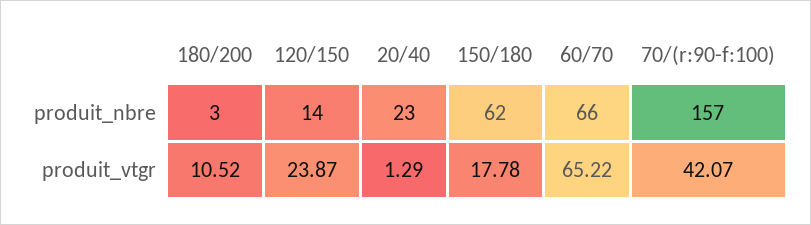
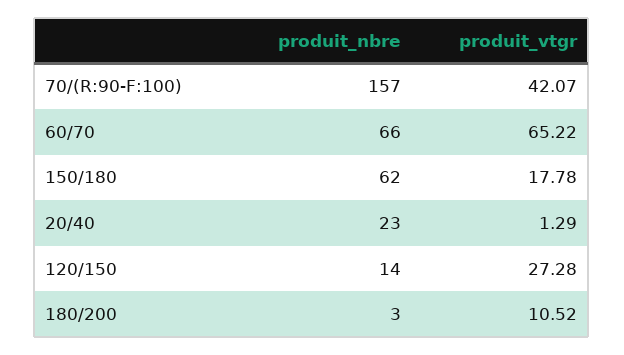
  {
    "180/200": {
      "produit_nbre": 3,
      "produit_vtgr": 10.52
    },
    "120/150": {
      "produit_nbre": 14,
-     "produit_vtgr": 23.87
+     "produit_vtgr": 27.28
    },
    "20/40": {
      "produit_nbre": 23,
      "produit_vtgr": 1.29
    },
    "150/180": {
      "produit_nbre": 62,
      "produit_vtgr": 17.78
    },
    "60/70": {
      "produit_nbre": 66,
      "produit_vtgr": 65.22
    },
    "70/(r:90-f:100)": {
      "produit_nbre": 157,
      "produit_vtgr": 42.07
    }
  }

